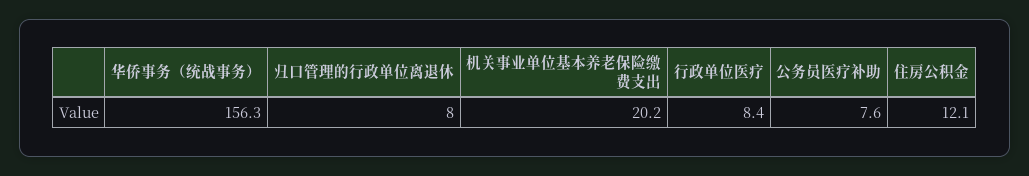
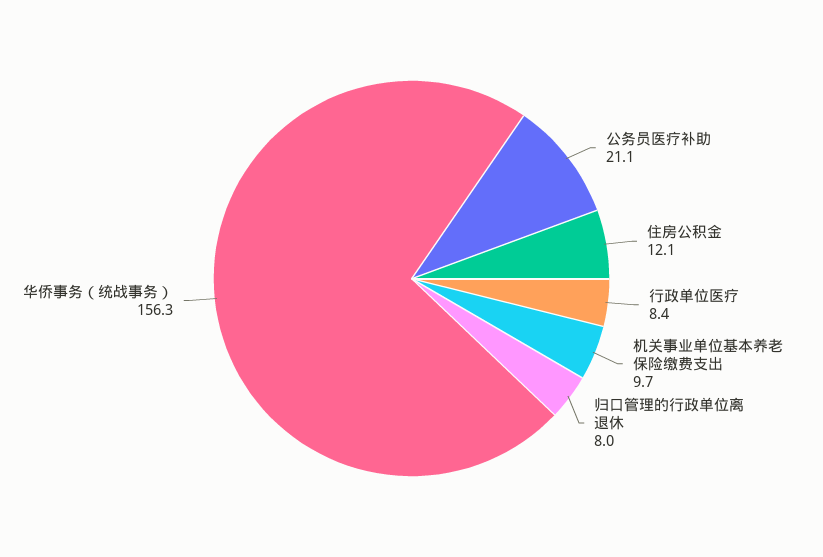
  {
    "华侨事务（统战事务）": 156.3,
    "归口管理的行政单位离退休": 8,
-   "机关事业单位基本养老保险缴费支出": 20.2,
+   "机关事业单位基本养老保险缴费支出": 9.7,
    "行政单位医疗": 8.4,
-   "公务员医疗补助": 7.6,
+   "公务员医疗补助": 21.1,
    "住房公积金": 12.1
  }

